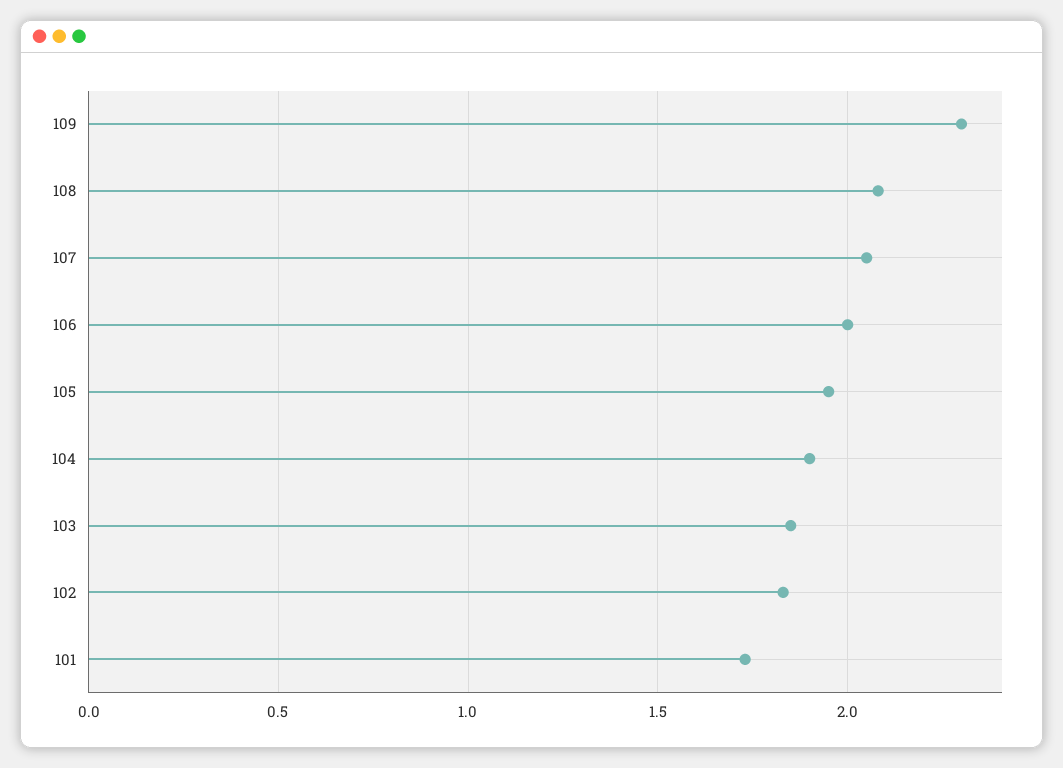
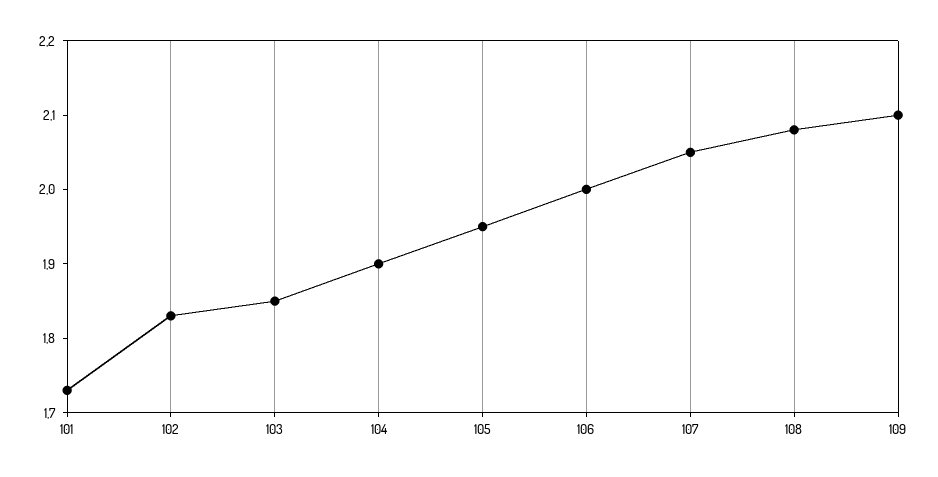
  {
-   "109": 2.3,
+   "109": 2.1,
    "108": 2.1,
    "107": 2.05,
    "106": 2,
    "105": 1.95,
    "104": 1.9,
    "103": 1.85,
    "102": 1.85,
    "101": 1.75
  }

